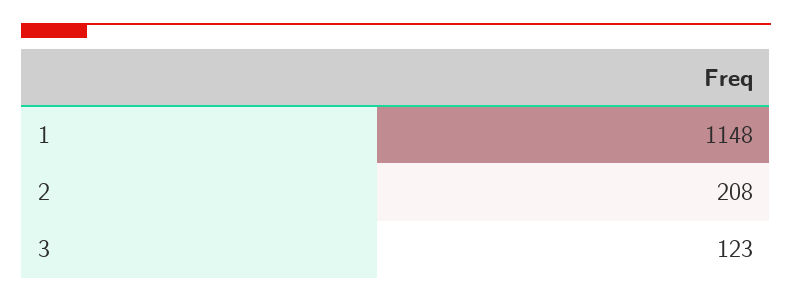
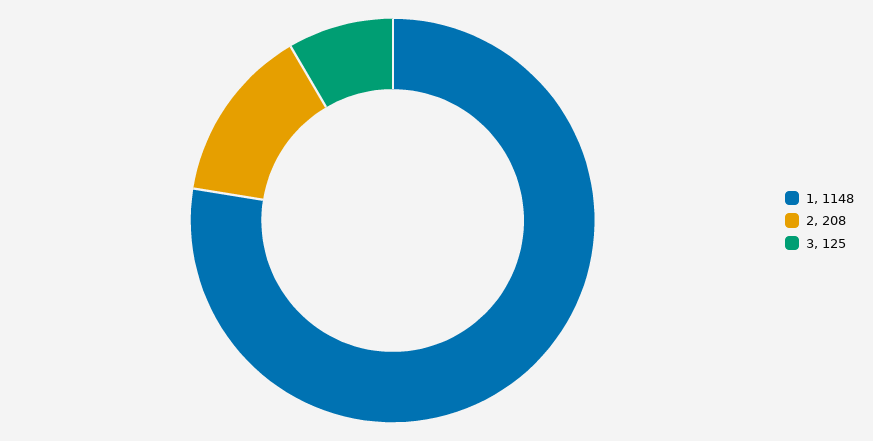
  {
    "1": 1148,
    "2": 208,
-   "3": 123
+   "3": 125
  }

